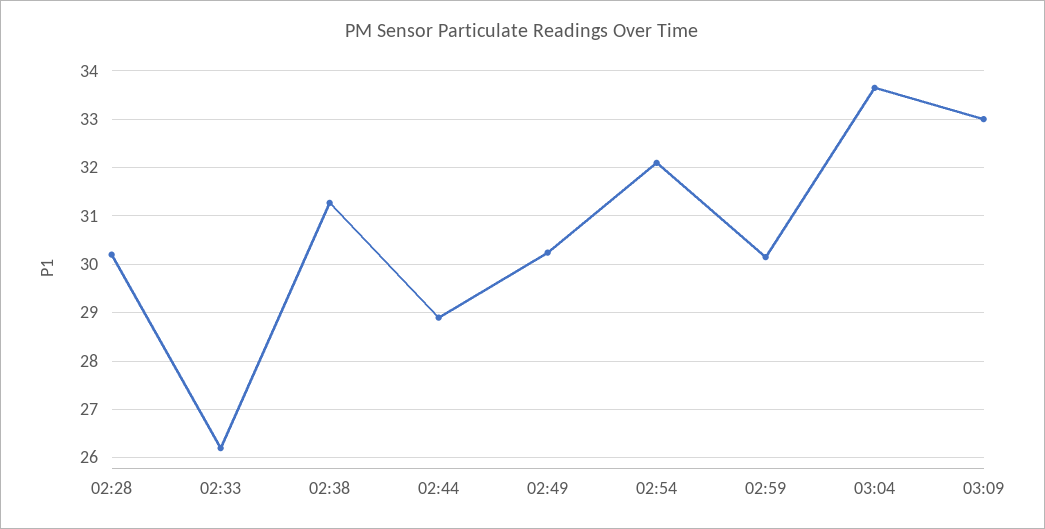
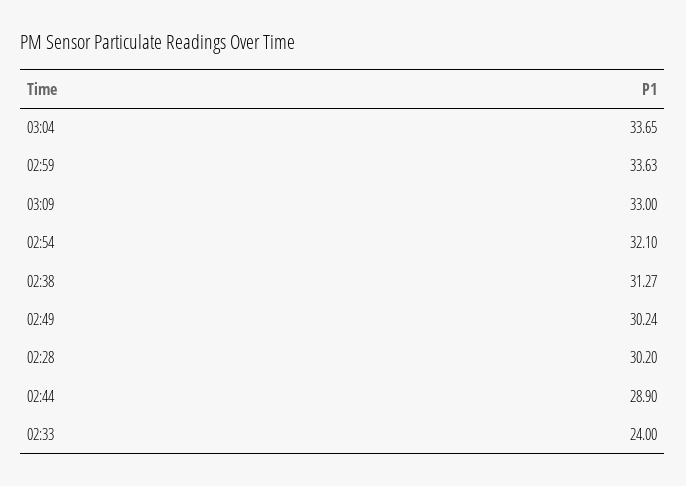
  {
    "02:28": 30.2,
-   "02:33": 26.2,
+   "02:33": 24,
    "02:38": 31.27,
    "02:44": 28.9,
    "02:49": 30.24,
    "02:54": 32.1,
-   "02:59": 30.2,
+   "02:59": 33.63,
    "03:04": 33.65,
    "03:09": 33
  }

